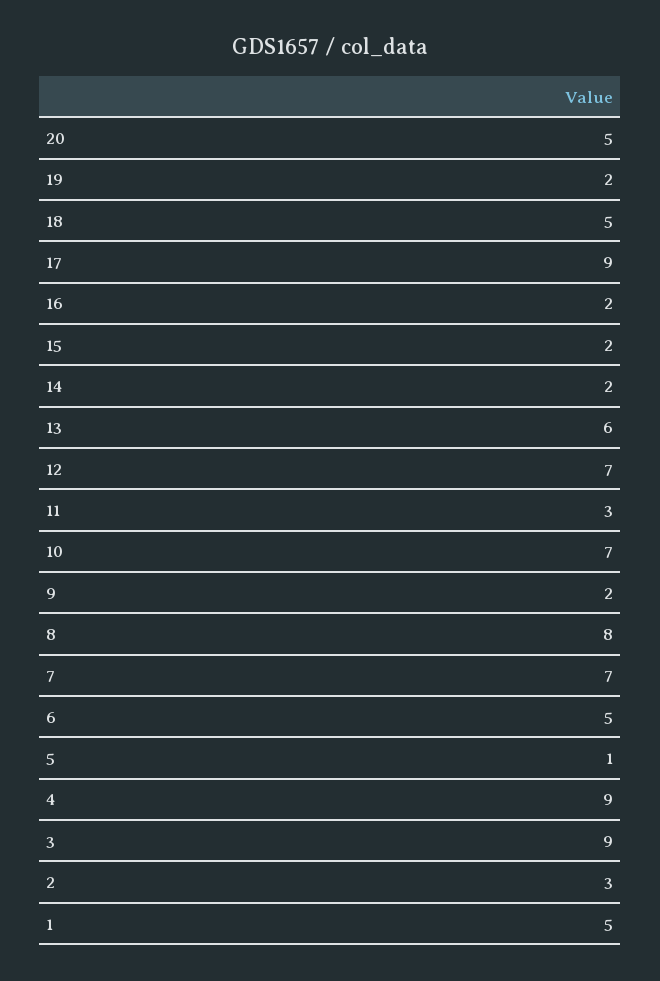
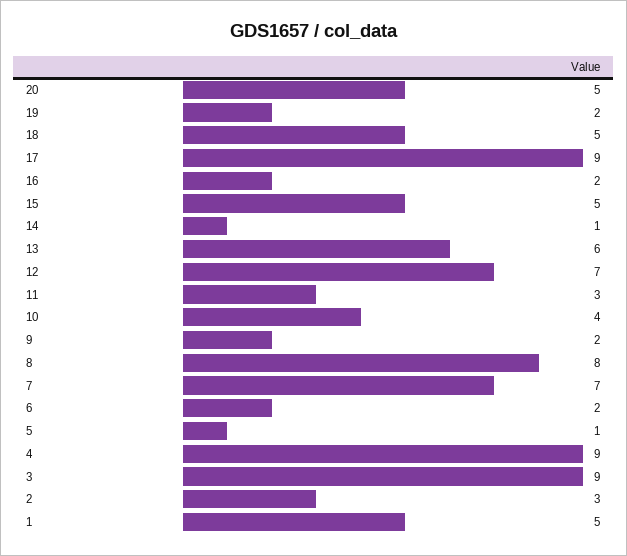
  {
    "20": 5,
    "19": 2,
    "18": 5,
    "17": 9,
    "16": 2,
-   "15": 2,
+   "15": 5,
-   "14": 2,
+   "14": 1,
    "13": 6,
    "12": 7,
    "11": 3,
-   "10": 7,
+   "10": 4,
    "9": 2,
    "8": 8,
    "7": 7,
-   "6": 5,
+   "6": 2,
    "5": 1,
    "4": 9,
    "3": 9,
    "2": 3,
    "1": 5
  }

